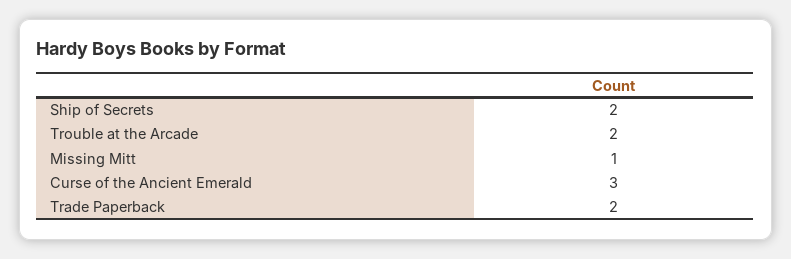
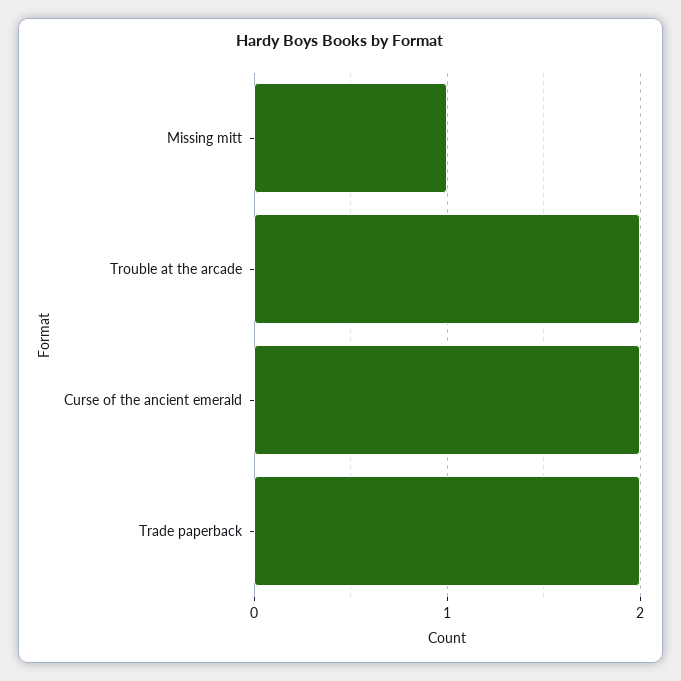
  {
-   "Ship of Secrets": 2,
    "Trouble at the Arcade": 2,
    "Missing Mitt": 1,
-   "Curse of the Ancient Emerald": 3,
+   "Curse of the Ancient Emerald": 2,
    "Trade Paperback": 2
  }

